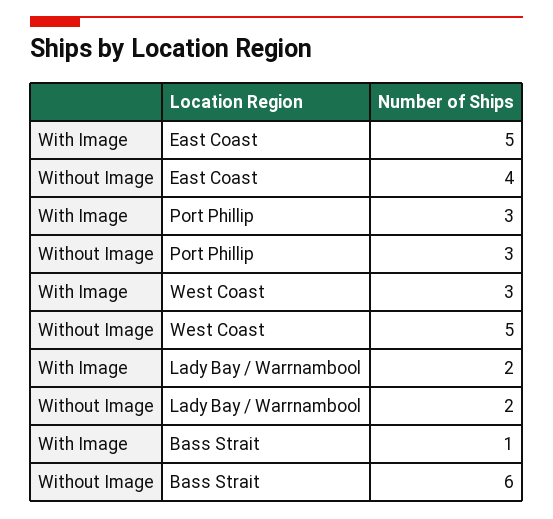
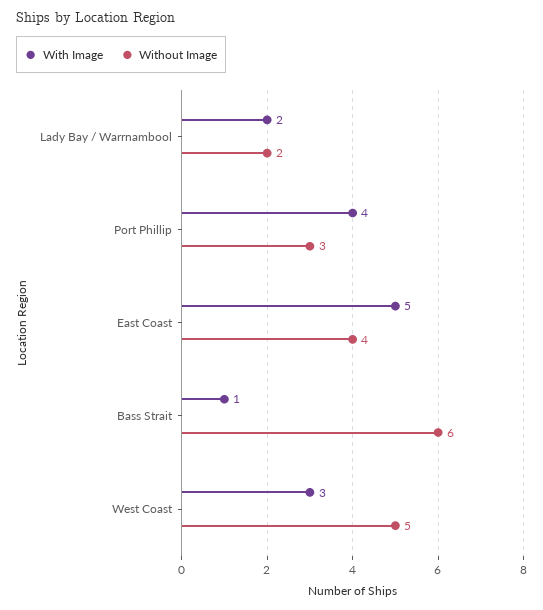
  {
    "With Image": {
      "East Coast": 5,
-     "Port Phillip": 3,
+     "Port Phillip": 4,
      "West Coast": 3,
      "Lady Bay / Warrnambool": 2,
      "Bass Strait": 1
    },
    "Without Image": {
      "East Coast": 4,
      "Port Phillip": 3,
      "West Coast": 5,
      "Lady Bay / Warrnambool": 2,
      "Bass Strait": 6
    }
  }

